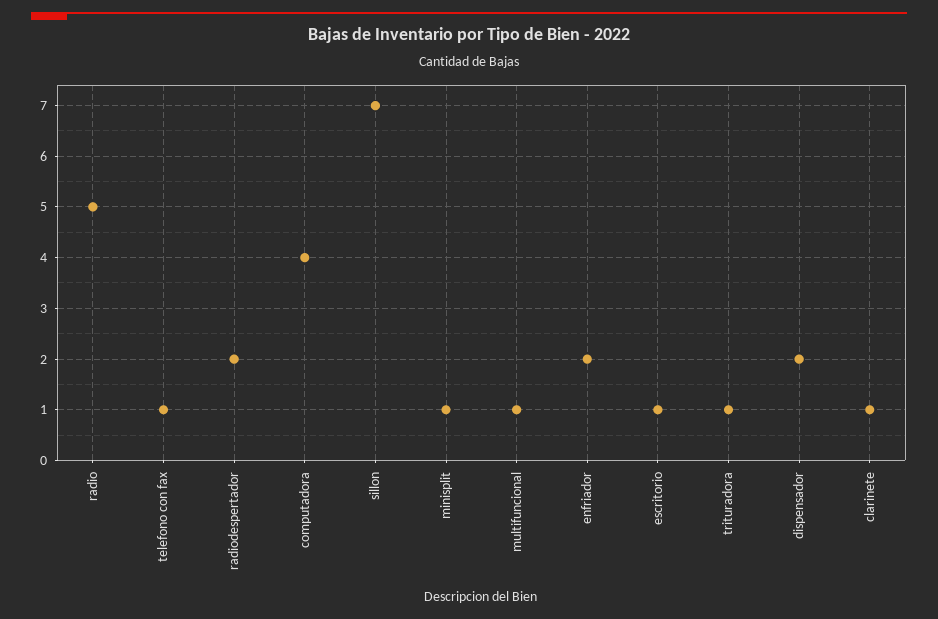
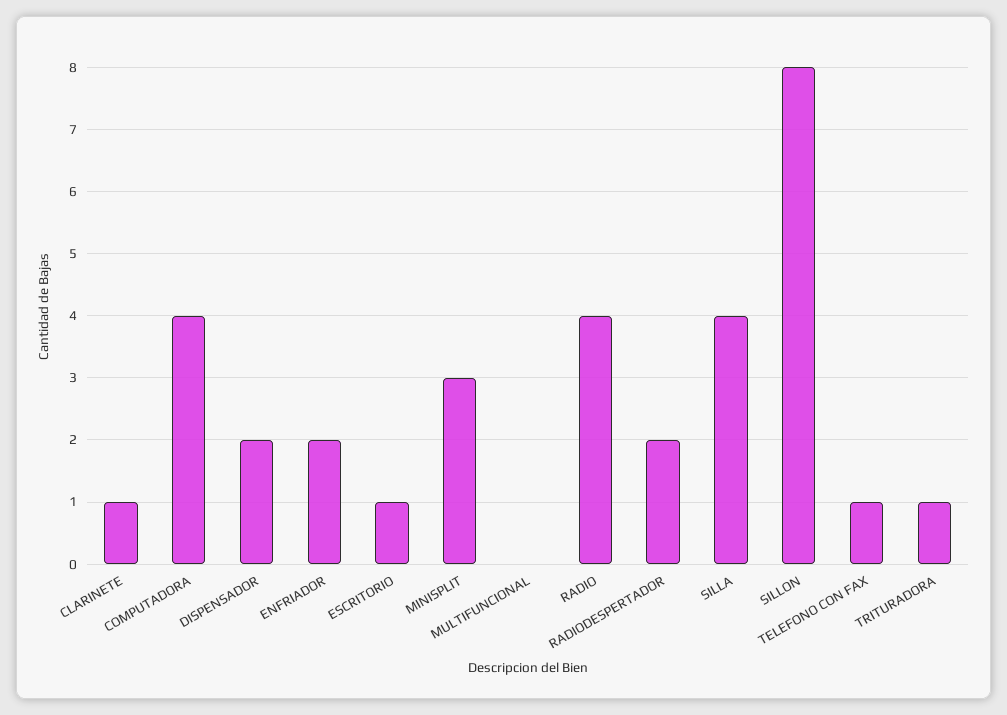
  {
-   "radio": 5,
+   "radio": 4,
    "telefono con fax": 1,
    "radiodespertador": 2,
    "computadora": 4,
-   "sillon": 7,
+   "sillon": 8,
-   "minisplit": 1,
+   "minisplit": 3,
-   "multifuncional": 1,
+   "multifuncional": 0,
    "enfriador": 2,
    "escritorio": 1,
    "trituradora": 1,
    "dispensador": 2,
-   "clarinete": 1
+   "clarinete": 1,
+   "SILLA": 4
  }

